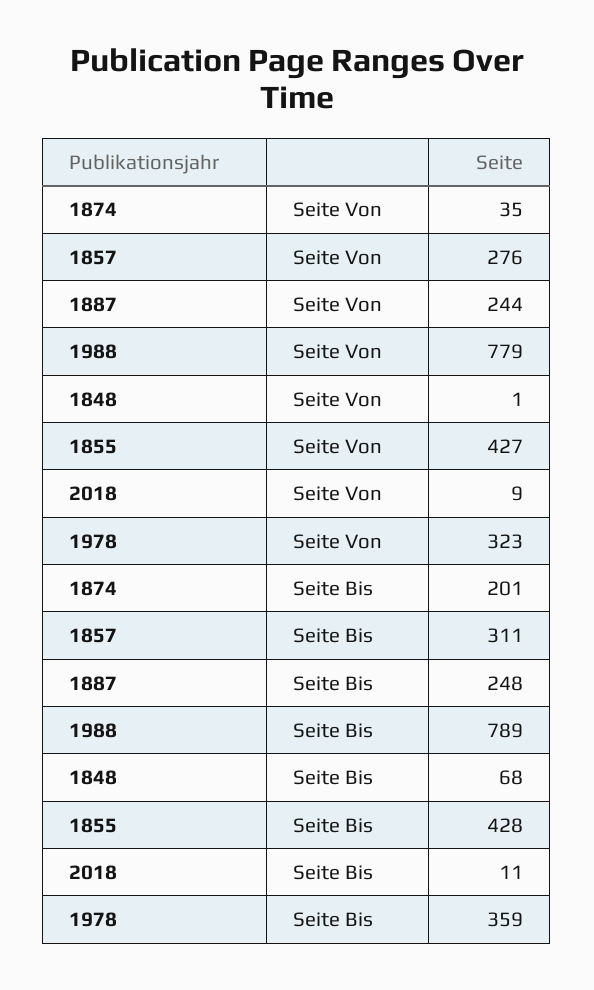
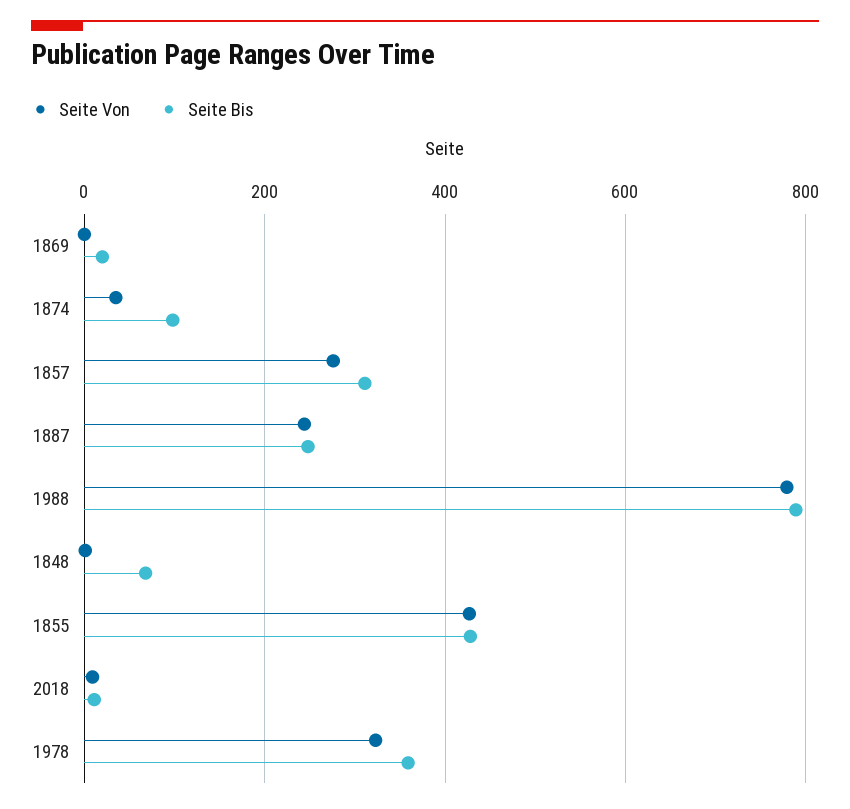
  {
    "Seite Von": {
      "1874": 35,
      "1857": 276,
      "1887": 244,
      "1988": 779,
      "1848": 1,
      "1855": 427,
      "2018": 9,
-     "1978": 323
+     "1978": 323,
+     "1869": 0
    },
    "Seite Bis": {
-     "1874": 201,
+     "1874": 100,
      "1857": 311,
      "1887": 248,
      "1988": 789,
      "1848": 68,
      "1855": 428,
      "2018": 11,
-     "1978": 359
+     "1978": 359,
+     "1869": 20
    }
  }

